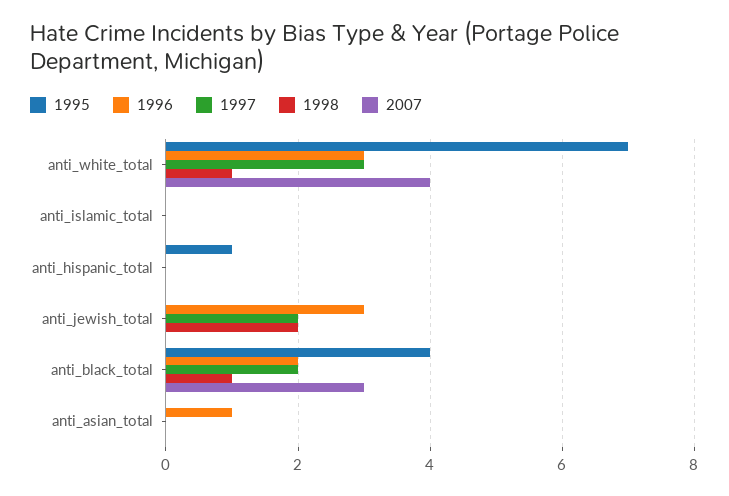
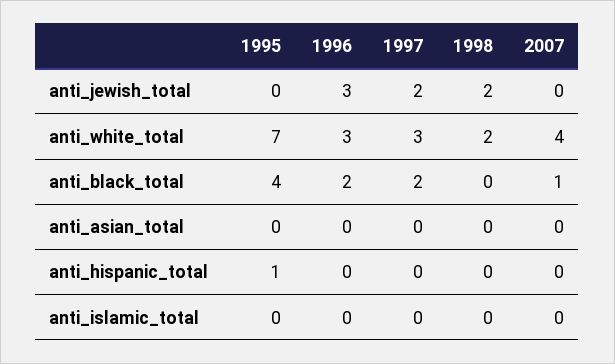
  {
    "1995": {
      "anti_white_total": 7,
      "anti_islamic_total": 0,
      "anti_hispanic_total": 1,
      "anti_jewish_total": 0,
      "anti_black_total": 4,
      "anti_asian_total": 0
    },
    "1996": {
      "anti_white_total": 3,
      "anti_islamic_total": 0,
      "anti_hispanic_total": 0,
      "anti_jewish_total": 3,
      "anti_black_total": 2,
-     "anti_asian_total": 1
+     "anti_asian_total": 0
    },
    "1997": {
      "anti_white_total": 3,
      "anti_islamic_total": 0,
      "anti_hispanic_total": 0,
      "anti_jewish_total": 2,
      "anti_black_total": 2,
      "anti_asian_total": 0
    },
    "1998": {
-     "anti_white_total": 1,
+     "anti_white_total": 2,
      "anti_islamic_total": 0,
      "anti_hispanic_total": 0,
      "anti_jewish_total": 2,
-     "anti_black_total": 1,
+     "anti_black_total": 0,
      "anti_asian_total": 0
    },
    "2007": {
      "anti_white_total": 4,
      "anti_islamic_total": 0,
      "anti_hispanic_total": 0,
      "anti_jewish_total": 0,
-     "anti_black_total": 3,
+     "anti_black_total": 1,
      "anti_asian_total": 0
    }
  }

